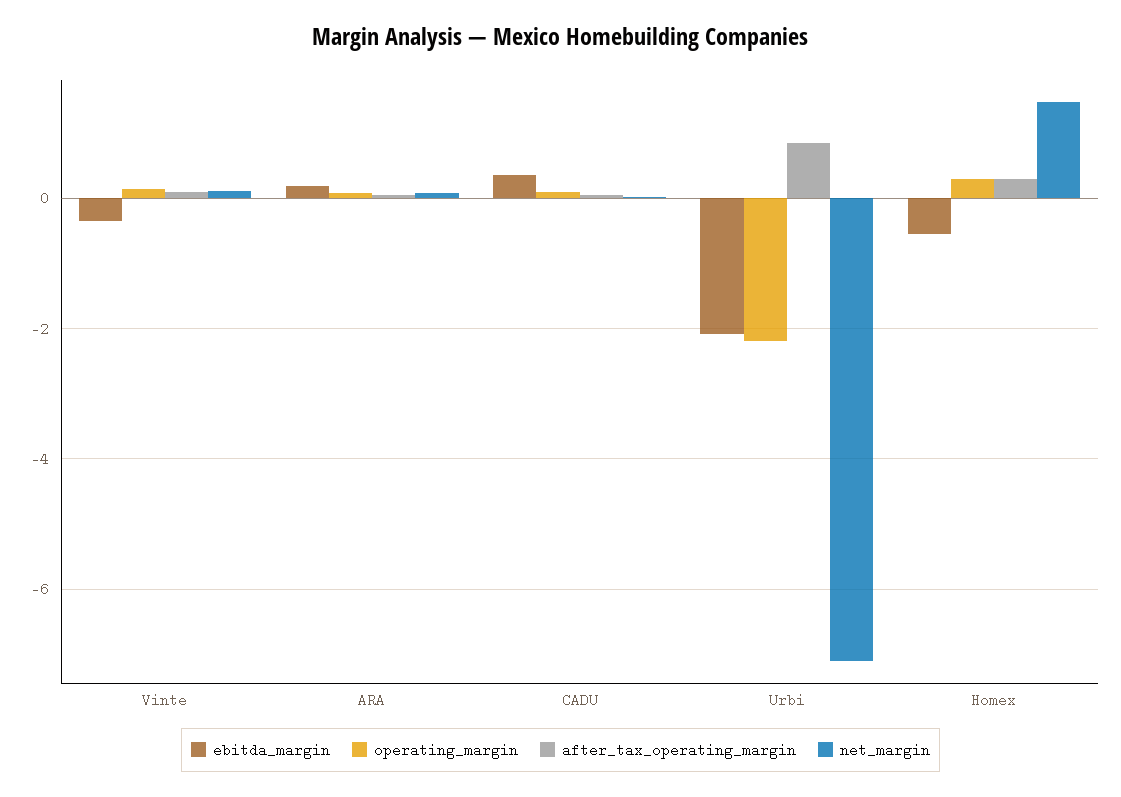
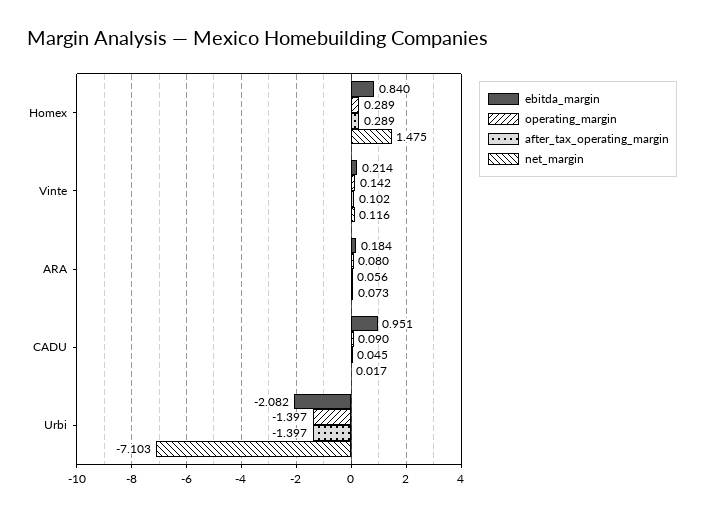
  {
    "ebitda_margin": {
-     "Vinte": -0.4,
+     "Vinte": 0.214,
      "ARA": 0.184,
-     "CADU": 0.4,
+     "CADU": 0.951,
      "Urbi": -2.082,
-     "Homex": -0.6
+     "Homex": 0.84
    },
    "operating_margin": {
      "Vinte": 0.142,
      "ARA": 0.08,
      "CADU": 0.09,
-     "Urbi": -2.2,
+     "Urbi": -1.397,
      "Homex": 0.289
    },
    "after_tax_operating_margin": {
      "Vinte": 0.102,
      "ARA": 0.056,
      "CADU": 0.045,
-     "Urbi": 0.8,
+     "Urbi": -1.397,
      "Homex": 0.289
    },
    "net_margin": {
      "Vinte": 0.116,
      "ARA": 0.073,
      "CADU": 0.017,
      "Urbi": -7.103,
      "Homex": 1.475
    }
  }

